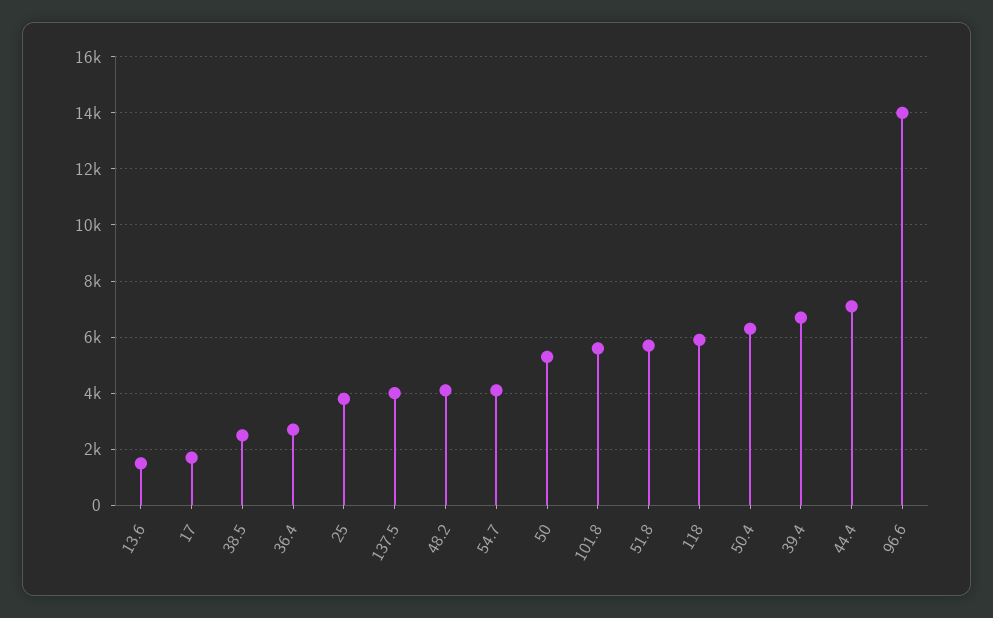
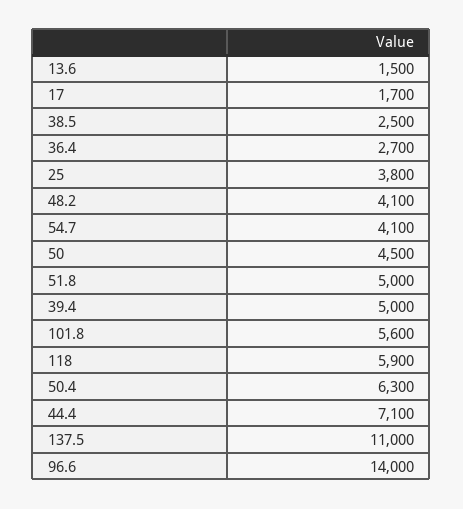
  {
    "13.6": 1500,
    "17": 1700,
    "38.5": 2500,
    "36.4": 2700,
    "25": 3800,
-   "137.5": 4000,
+   "137.5": 11000,
    "48.2": 4100,
    "54.7": 4100,
-   "50": 5250,
+   "50": 4500,
    "101.8": 5600,
-   "51.8": 5750,
+   "51.8": 5000,
    "118": 5900,
    "50.4": 6300,
-   "39.4": 6750,
+   "39.4": 5000,
    "44.4": 7100,
    "96.6": 14000
  }

